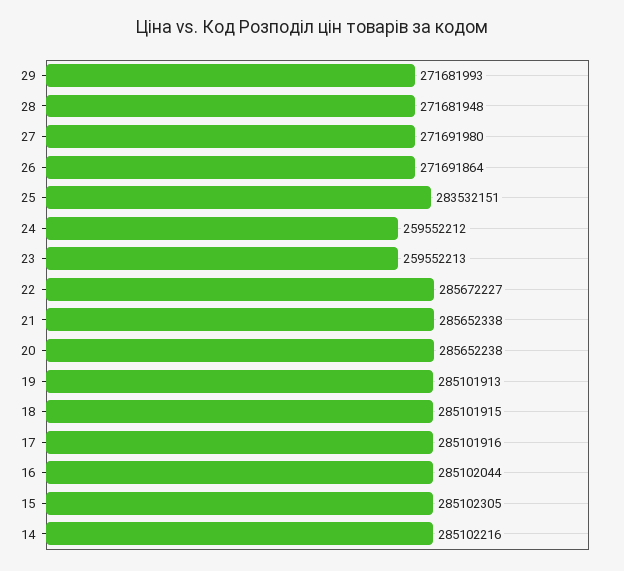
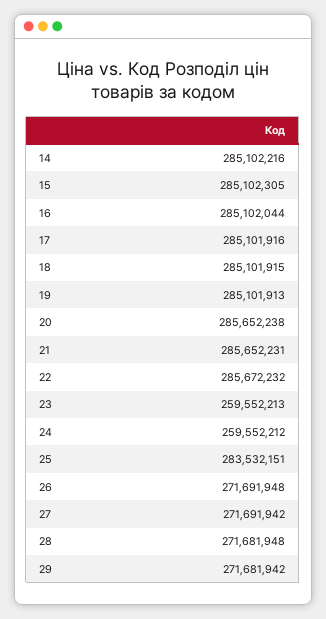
  {
-   "29": 271681993,
+   "29": 271681942,
    "28": 271681948,
-   "27": 271691980,
+   "27": 271691942,
-   "26": 271691864,
+   "26": 271691948,
    "25": 283532151,
    "24": 259552212,
    "23": 259552213,
-   "22": 285672227,
+   "22": 285672232,
-   "21": 285652338,
+   "21": 285652231,
    "20": 285652238,
    "19": 285101913,
    "18": 285101915,
    "17": 285101916,
    "16": 285102044,
    "15": 285102305,
    "14": 285102216
  }

